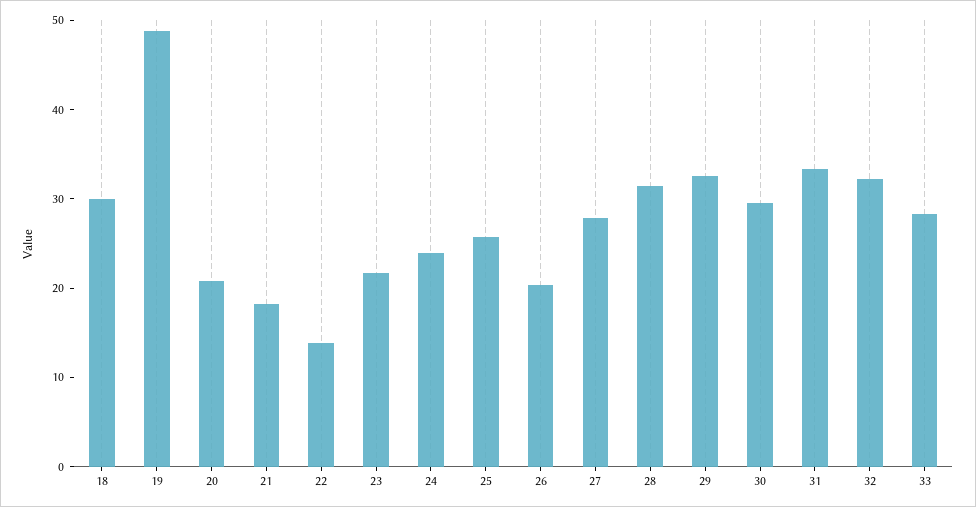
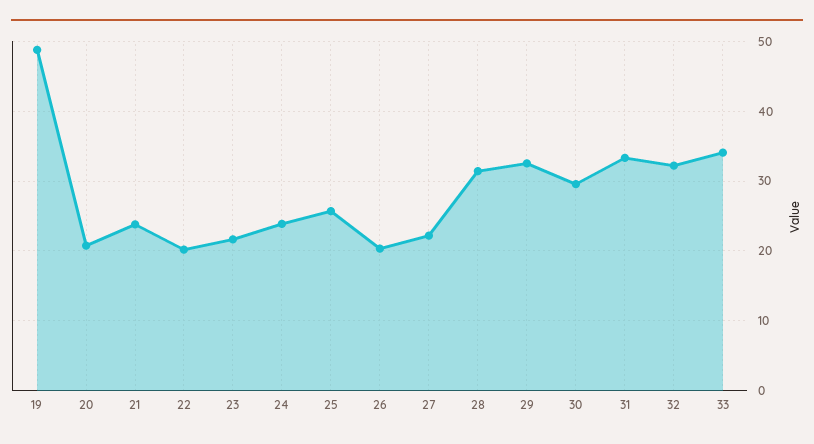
  {
-   "18": 30,
    "19": 49,
    "20": 21,
-   "21": 18,
+   "21": 24,
-   "22": 14,
+   "22": 20,
    "23": 22,
    "24": 24,
    "25": 26,
    "26": 20,
-   "27": 28,
+   "27": 22,
    "28": 31,
    "29": 33,
    "30": 30,
    "31": 33,
    "32": 32,
-   "33": 28
+   "33": 34
  }

